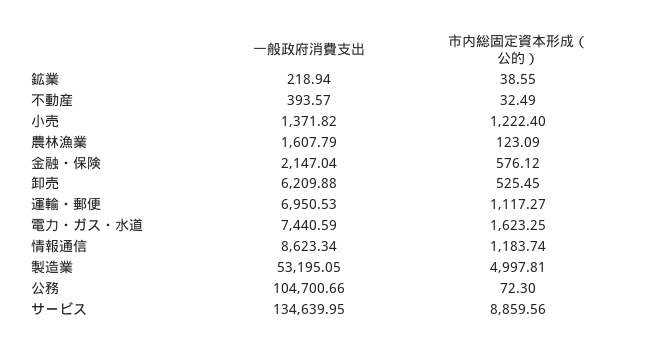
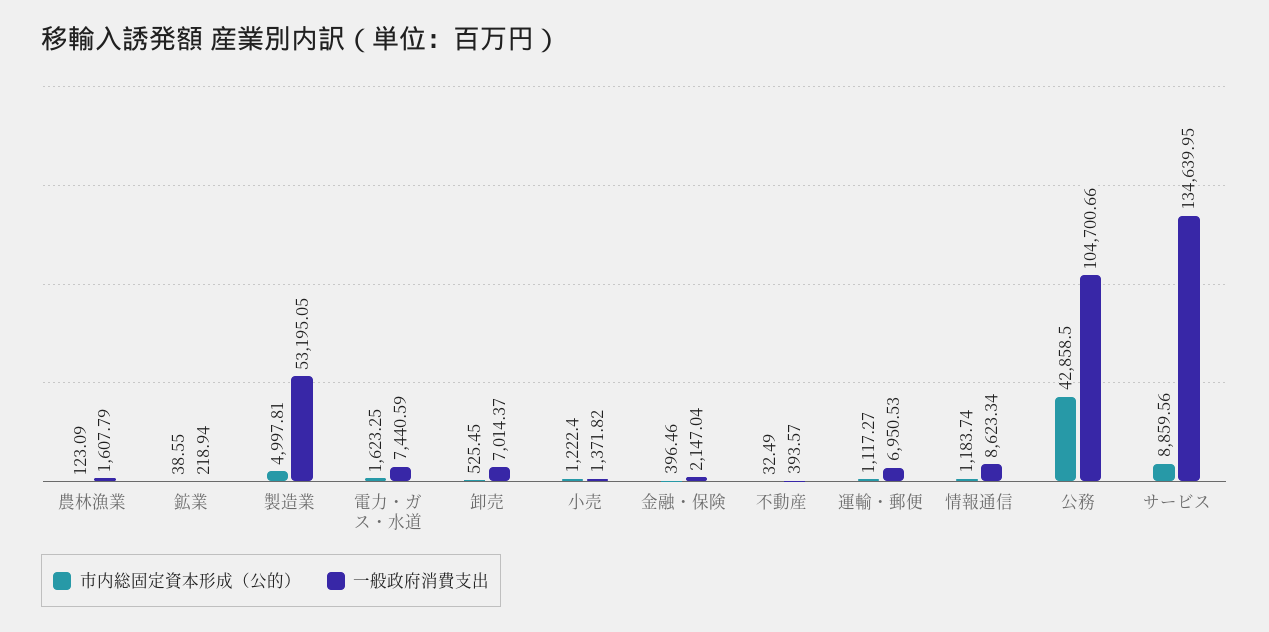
  {
    "一般政府消費支出": {
      "鉱業": 218.94,
      "不動産": 393.57,
      "小売": 1371.82,
      "農林漁業": 1607.79,
      "金融・保険": 2147.04,
-     "卸売": 6209.88,
+     "卸売": 7014.37,
      "運輸・郵便": 6950.53,
      "電力・ガス・水道": 7440.59,
      "情報通信": 8623.34,
      "製造業": 53195.05,
      "公務": 104700.66,
      "サービス": 134639.95
    },
    "市内総固定資本形成（公的）": {
      "鉱業": 38.55,
      "不動産": 32.49,
      "小売": 1222.4,
      "農林漁業": 123.09,
-     "金融・保険": 576.12,
+     "金融・保険": 396.46,
      "卸売": 525.45,
      "運輸・郵便": 1117.27,
      "電力・ガス・水道": 1623.25,
      "情報通信": 1183.74,
      "製造業": 4997.81,
-     "公務": 72.3,
+     "公務": 42858.5,
      "サービス": 8859.56
    }
  }

